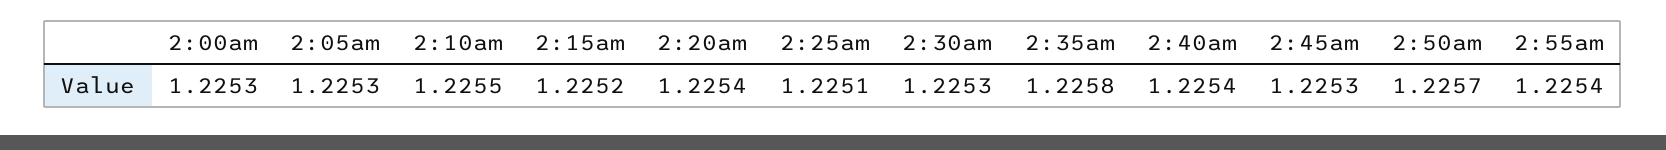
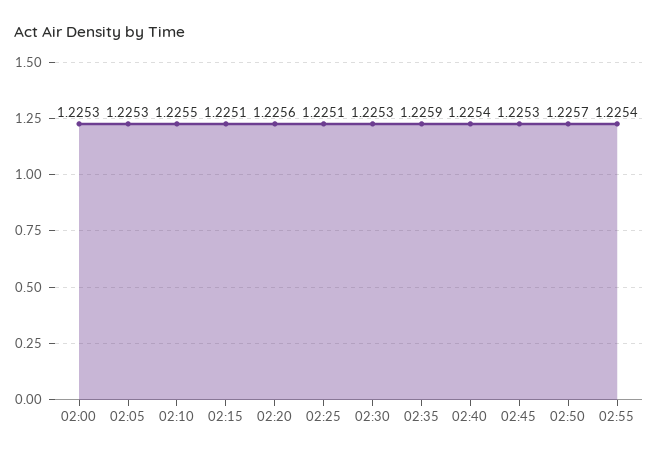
  {
    "2:00am": 1.2253,
    "2:05am": 1.2253,
    "2:10am": 1.2255,
-   "2:15am": 1.2252,
+   "2:15am": 1.2251,
-   "2:20am": 1.2254,
+   "2:20am": 1.2256,
    "2:25am": 1.2251,
    "2:30am": 1.2253,
-   "2:35am": 1.2258,
+   "2:35am": 1.2259,
    "2:40am": 1.2254,
    "2:45am": 1.2253,
    "2:50am": 1.2257,
    "2:55am": 1.2254
  }

